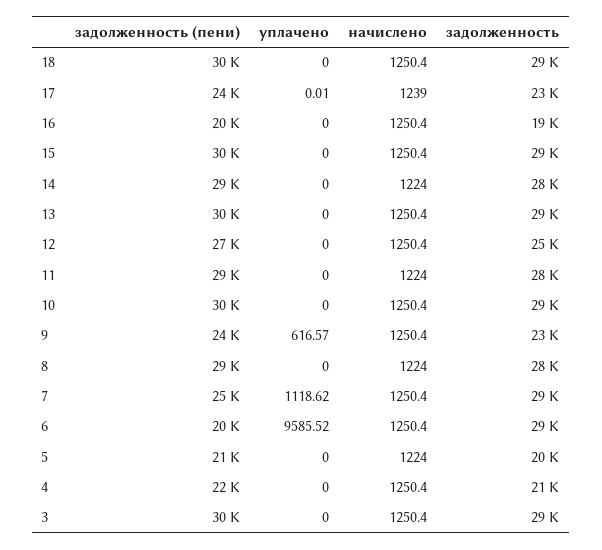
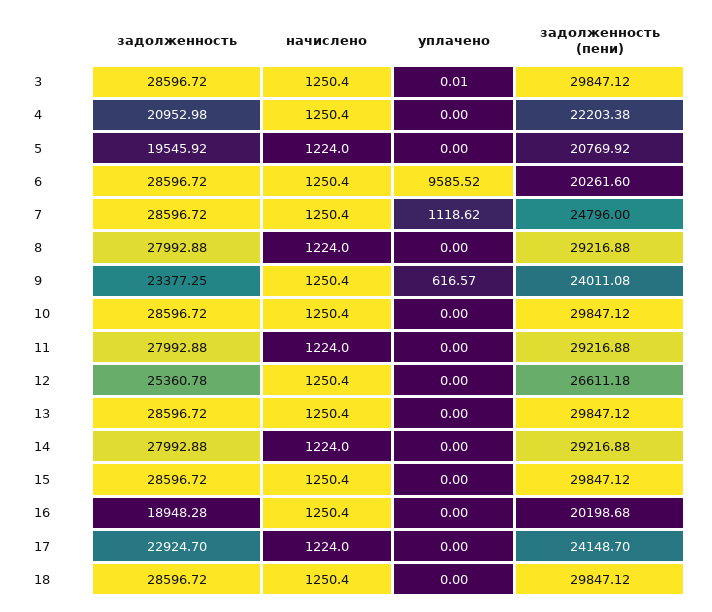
  {
    "задолженность (пени)": {
      "18": 29847.12,
      "17": 24148.7,
      "16": 20198.68,
      "15": 29847.12,
      "14": 29216.88,
      "13": 29847.12,
      "12": 26611.18,
      "11": 29216.88,
      "10": 29847.12,
      "9": 24011.08,
      "8": 29216.88,
      "7": 24796,
      "6": 20261.6,
      "5": 20769.92,
      "4": 22203.38,
      "3": 29847.12
    },
    "уплачено": {
      "18": 0,
-     "17": 0.01,
+     "17": 0,
      "16": 0,
      "15": 0,
      "14": 0,
      "13": 0,
      "12": 0,
      "11": 0,
      "10": 0,
      "9": 616.57,
      "8": 0,
      "7": 1118.62,
      "6": 9585.52,
      "5": 0,
      "4": 0,
-     "3": 0
+     "3": 0.01
    },
    "начислено": {
      "18": 1250.4,
-     "17": 1239,
+     "17": 1224,
      "16": 1250.4,
      "15": 1250.4,
      "14": 1224,
      "13": 1250.4,
      "12": 1250.4,
      "11": 1224,
      "10": 1250.4,
      "9": 1250.4,
      "8": 1224,
      "7": 1250.4,
      "6": 1250.4,
      "5": 1224,
      "4": 1250.4,
      "3": 1250.4
    },
    "задолженность": {
      "18": 28596.72,
      "17": 22924.7,
      "16": 18948.28,
      "15": 28596.72,
      "14": 27992.88,
      "13": 28596.72,
      "12": 25360.78,
      "11": 27992.88,
      "10": 28596.72,
      "9": 23377.25,
      "8": 27992.88,
      "7": 28596.72,
      "6": 28596.72,
      "5": 19545.92,
      "4": 20952.98,
      "3": 28596.72
    }
  }

